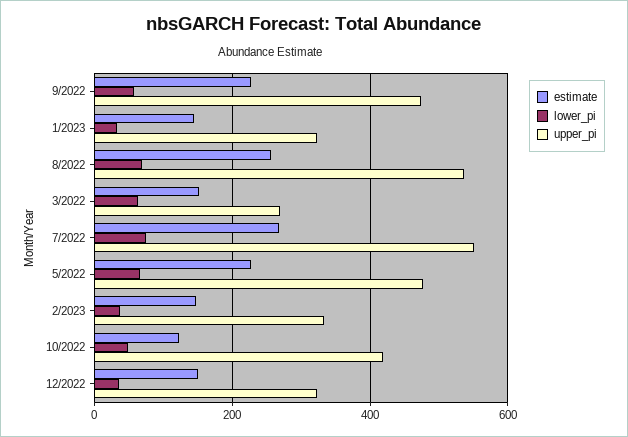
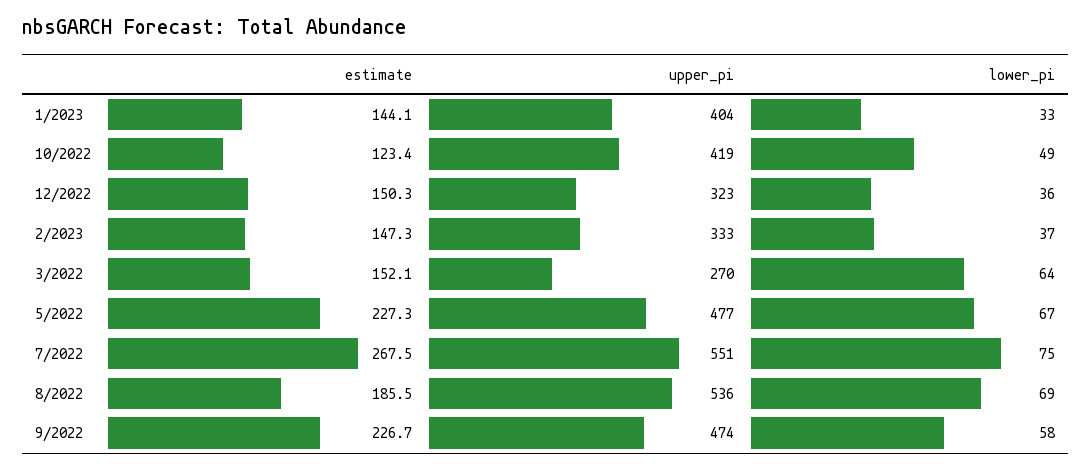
  {
    "estimate": {
      "9/2022": 226.7,
      "1/2023": 144.1,
-     "8/2022": 260,
+     "8/2022": 185.5,
      "3/2022": 152.1,
      "7/2022": 267.5,
      "5/2022": 227.3,
      "2/2023": 147.3,
      "10/2022": 123.4,
      "12/2022": 150.3
    },
    "lower_pi": {
      "9/2022": 58,
      "1/2023": 33,
      "8/2022": 69,
      "3/2022": 64,
      "7/2022": 75,
      "5/2022": 67,
      "2/2023": 37,
      "10/2022": 49,
      "12/2022": 36
    },
    "upper_pi": {
      "9/2022": 474,
-     "1/2023": 320,
+     "1/2023": 404,
      "8/2022": 536,
      "3/2022": 270,
      "7/2022": 551,
      "5/2022": 477,
      "2/2023": 333,
      "10/2022": 419,
      "12/2022": 323
    }
  }

